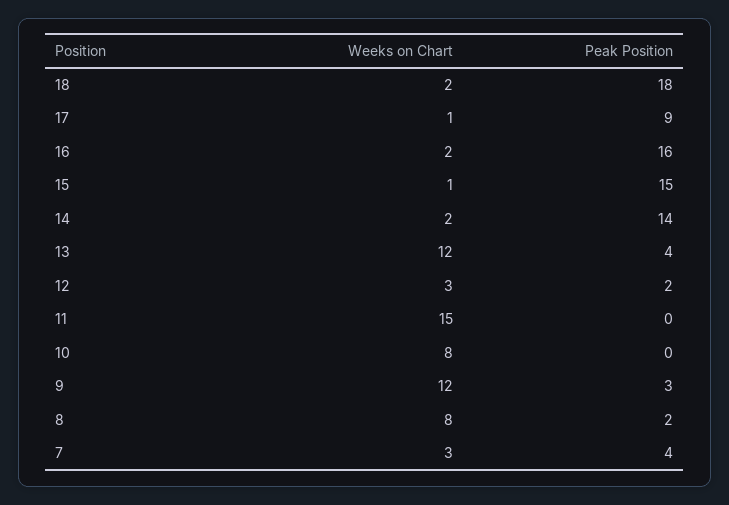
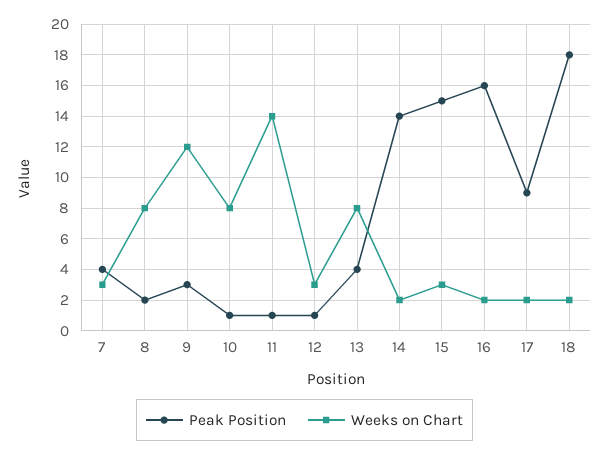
  {
    "Weeks on Chart": {
      "18": 2,
-     "17": 1,
+     "17": 2,
      "16": 2,
-     "15": 1,
+     "15": 3,
      "14": 2,
-     "13": 12,
+     "13": 8,
      "12": 3,
-     "11": 15,
+     "11": 14,
      "10": 8,
      "9": 12,
      "8": 8,
      "7": 3
    },
    "Peak Position": {
      "18": 18,
      "17": 9,
      "16": 16,
      "15": 15,
      "14": 14,
      "13": 4,
-     "12": 2,
+     "12": 1,
-     "11": 0,
+     "11": 1,
-     "10": 0,
+     "10": 1,
      "9": 3,
      "8": 2,
      "7": 4
    }
  }

